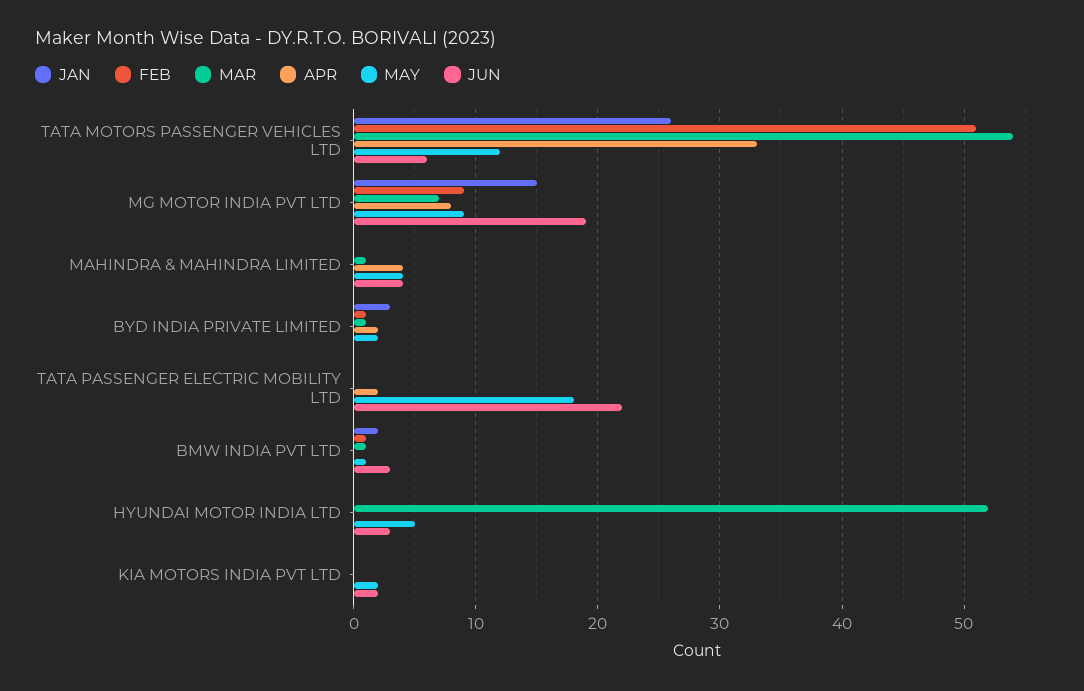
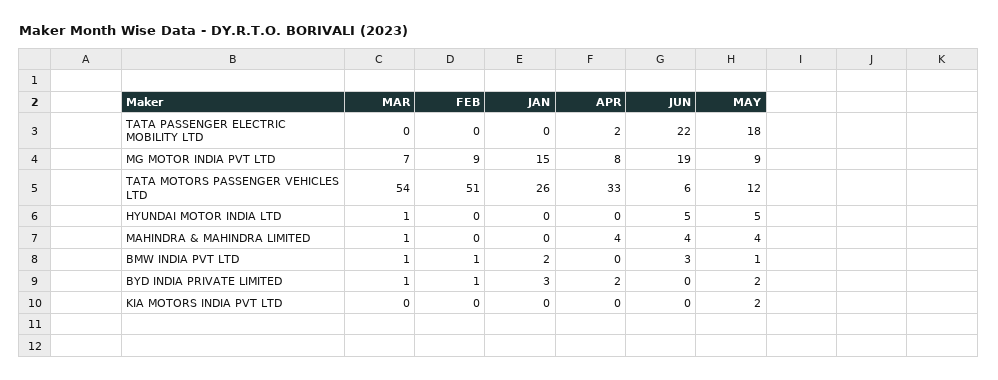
  {
    "JAN": {
      "TATA MOTORS PASSENGER VEHICLES LTD": 26,
      "MG MOTOR INDIA PVT LTD": 15,
      "MAHINDRA & MAHINDRA LIMITED": 0,
      "BYD INDIA PRIVATE LIMITED": 3,
      "TATA PASSENGER ELECTRIC MOBILITY LTD": 0,
      "BMW INDIA PVT LTD": 2,
      "HYUNDAI MOTOR INDIA LTD": 0,
      "KIA MOTORS INDIA PVT LTD": 0
    },
    "FEB": {
      "TATA MOTORS PASSENGER VEHICLES LTD": 51,
      "MG MOTOR INDIA PVT LTD": 9,
      "MAHINDRA & MAHINDRA LIMITED": 0,
      "BYD INDIA PRIVATE LIMITED": 1,
      "TATA PASSENGER ELECTRIC MOBILITY LTD": 0,
      "BMW INDIA PVT LTD": 1,
      "HYUNDAI MOTOR INDIA LTD": 0,
      "KIA MOTORS INDIA PVT LTD": 0
    },
    "MAR": {
      "TATA MOTORS PASSENGER VEHICLES LTD": 54,
      "MG MOTOR INDIA PVT LTD": 7,
      "MAHINDRA & MAHINDRA LIMITED": 1,
      "BYD INDIA PRIVATE LIMITED": 1,
      "TATA PASSENGER ELECTRIC MOBILITY LTD": 0,
      "BMW INDIA PVT LTD": 1,
-     "HYUNDAI MOTOR INDIA LTD": 52,
+     "HYUNDAI MOTOR INDIA LTD": 1,
      "KIA MOTORS INDIA PVT LTD": 0
    },
    "APR": {
      "TATA MOTORS PASSENGER VEHICLES LTD": 33,
      "MG MOTOR INDIA PVT LTD": 8,
      "MAHINDRA & MAHINDRA LIMITED": 4,
      "BYD INDIA PRIVATE LIMITED": 2,
      "TATA PASSENGER ELECTRIC MOBILITY LTD": 2,
      "BMW INDIA PVT LTD": 0,
      "HYUNDAI MOTOR INDIA LTD": 0,
      "KIA MOTORS INDIA PVT LTD": 0
    },
    "MAY": {
      "TATA MOTORS PASSENGER VEHICLES LTD": 12,
      "MG MOTOR INDIA PVT LTD": 9,
      "MAHINDRA & MAHINDRA LIMITED": 4,
      "BYD INDIA PRIVATE LIMITED": 2,
      "TATA PASSENGER ELECTRIC MOBILITY LTD": 18,
      "BMW INDIA PVT LTD": 1,
      "HYUNDAI MOTOR INDIA LTD": 5,
      "KIA MOTORS INDIA PVT LTD": 2
    },
    "JUN": {
      "TATA MOTORS PASSENGER VEHICLES LTD": 6,
      "MG MOTOR INDIA PVT LTD": 19,
      "MAHINDRA & MAHINDRA LIMITED": 4,
      "BYD INDIA PRIVATE LIMITED": 0,
      "TATA PASSENGER ELECTRIC MOBILITY LTD": 22,
      "BMW INDIA PVT LTD": 3,
-     "HYUNDAI MOTOR INDIA LTD": 3,
+     "HYUNDAI MOTOR INDIA LTD": 5,
-     "KIA MOTORS INDIA PVT LTD": 2
+     "KIA MOTORS INDIA PVT LTD": 0
    }
  }

